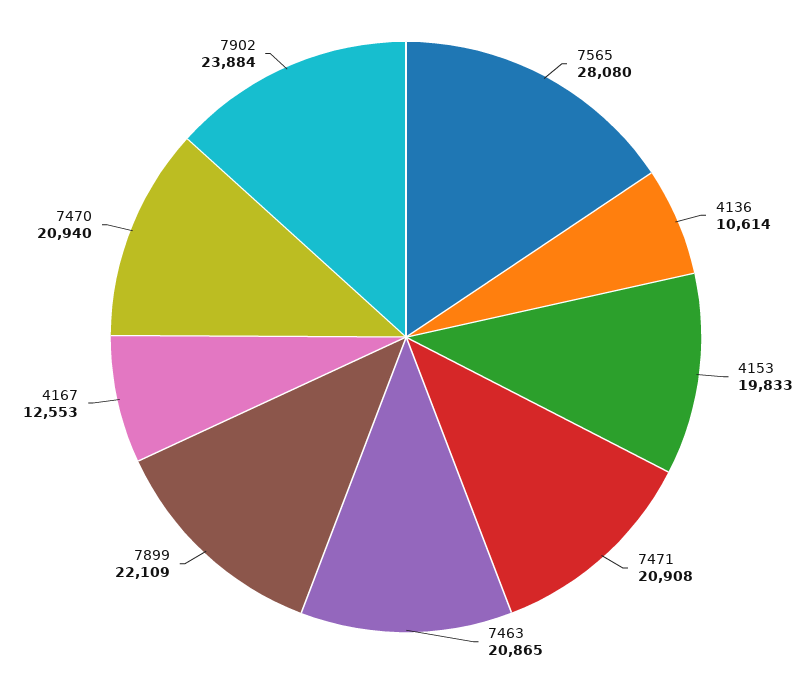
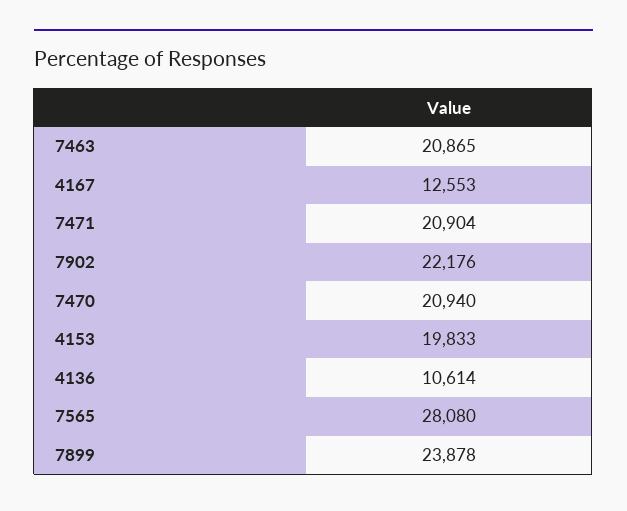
  {
    "7565": 28080,
    "4136": 10614,
    "4153": 19833,
-   "7471": 20908,
+   "7471": 20904,
    "7463": 20865,
-   "7899": 22109,
+   "7899": 23878,
    "4167": 12553,
    "7470": 20940,
-   "7902": 23884
+   "7902": 22176
  }

